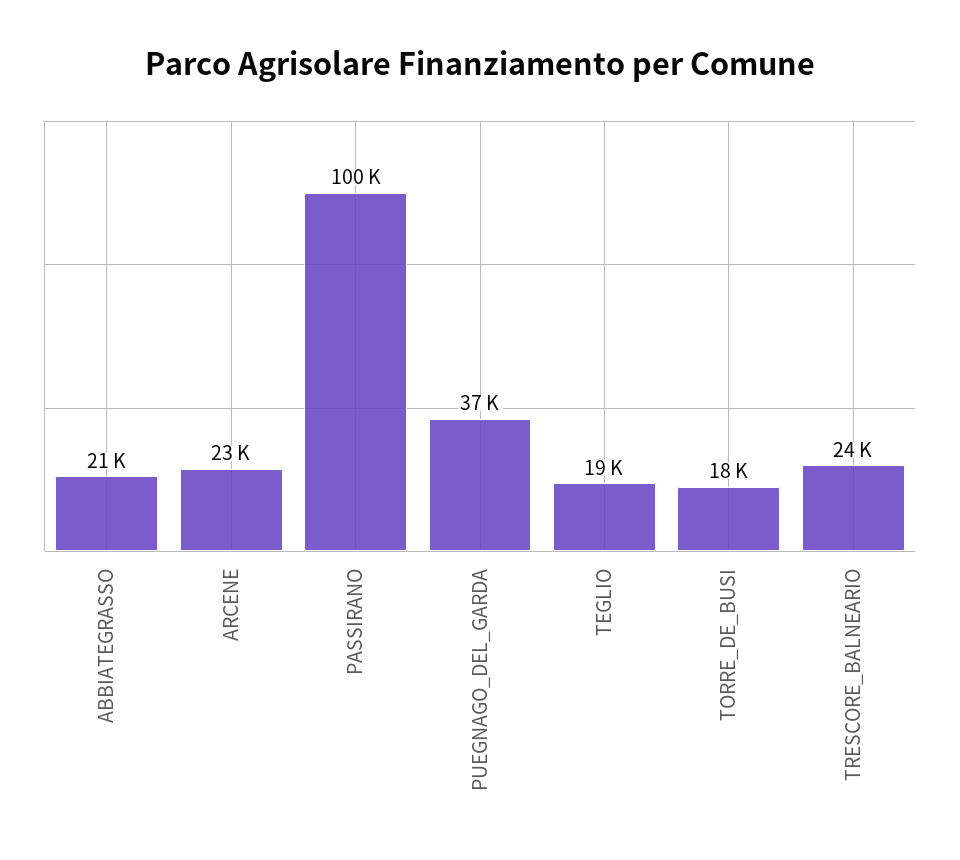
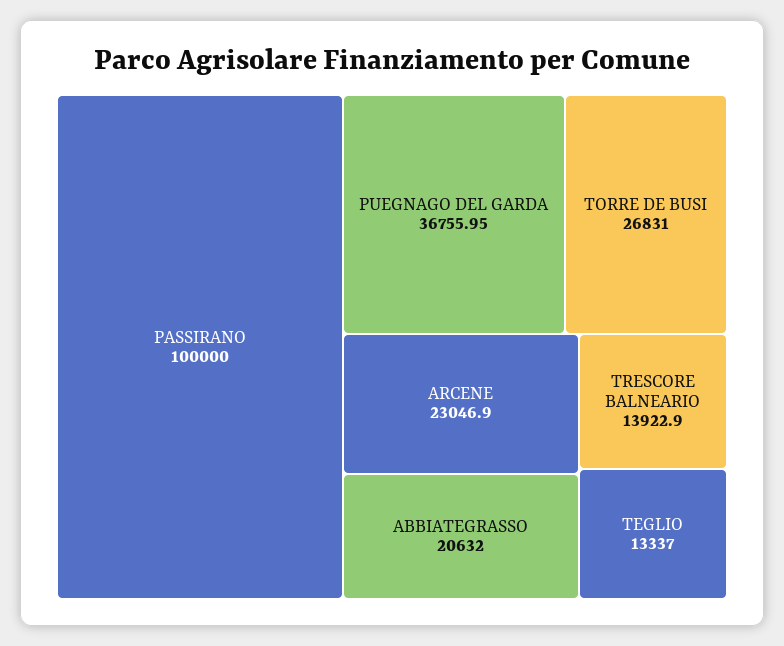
  {
    "ABBIATEGRASSO": 20632,
    "ARCENE": 23046.9,
    "PASSIRANO": 100000,
    "PUEGNAGO_DEL_GARDA": 36755.95,
-   "TEGLIO": 19000,
+   "TEGLIO": 13337,
-   "TORRE_DE_BUSI": 18000,
+   "TORRE_DE_BUSI": 26831,
-   "TRESCORE_BALNEARIO": 24000
+   "TRESCORE_BALNEARIO": 13922.9
  }

